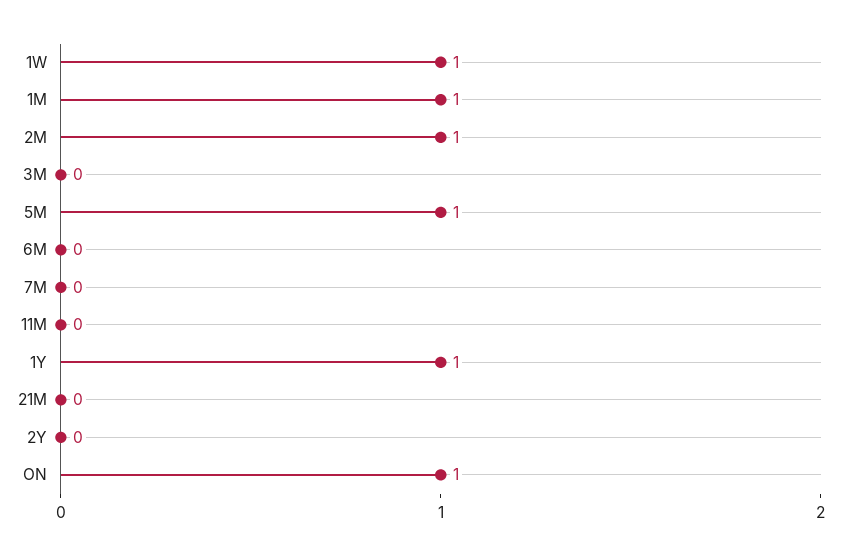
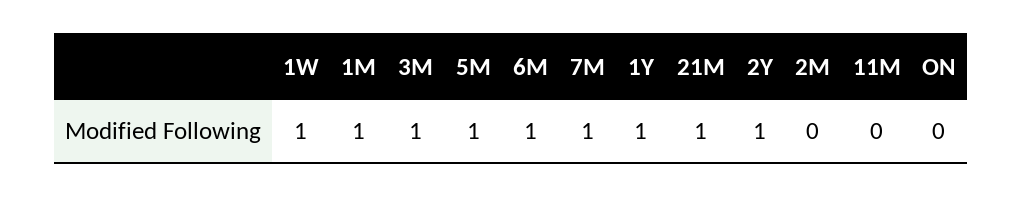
  {
    "1W": 1,
    "1M": 1,
-   "2M": 1,
+   "2M": 0,
-   "3M": 0,
+   "3M": 1,
    "5M": 1,
-   "6M": 0,
+   "6M": 1,
-   "7M": 0,
+   "7M": 1,
    "11M": 0,
    "1Y": 1,
-   "21M": 0,
+   "21M": 1,
-   "2Y": 0,
+   "2Y": 1,
-   "ON": 1
+   "ON": 0
  }

